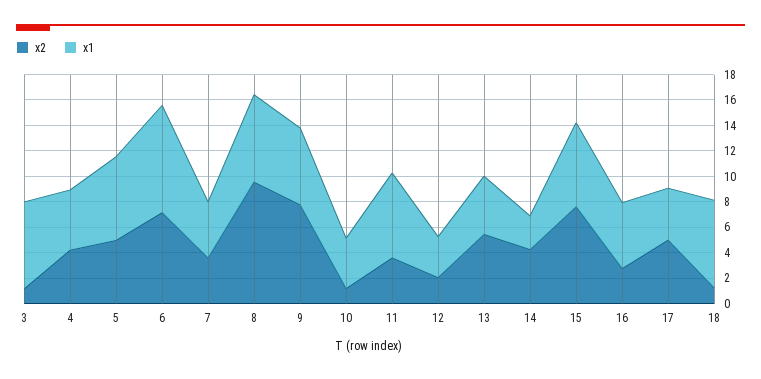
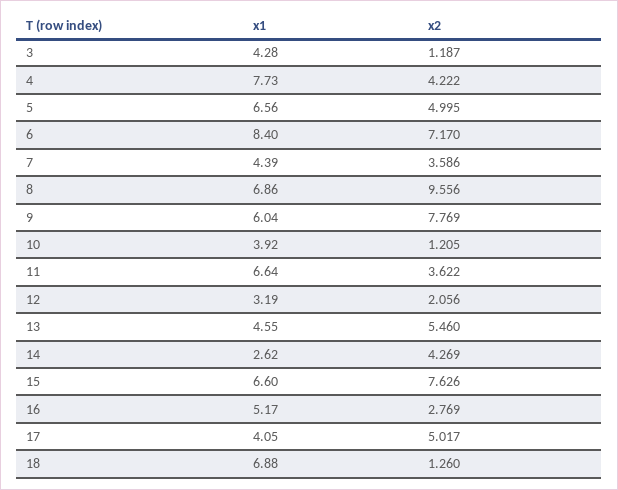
  {
    "x2": {
      "3": 1.187,
      "4": 4.222,
      "5": 4.995,
      "6": 7.17,
      "7": 3.586,
      "8": 9.556,
      "9": 7.769,
      "10": 1.205,
      "11": 3.622,
      "12": 2.056,
      "13": 5.46,
      "14": 4.269,
      "15": 7.626,
      "16": 2.769,
      "17": 5.017,
      "18": 1.26
    },
    "x1": {
-     "3": 7,
+     "3": 4.28,
-     "4": 5,
+     "4": 7.73,
      "5": 6.56,
      "6": 8.4,
      "7": 4.39,
      "8": 6.86,
      "9": 6.04,
      "10": 3.92,
      "11": 6.64,
      "12": 3.19,
      "13": 4.55,
      "14": 2.62,
      "15": 6.6,
      "16": 5.17,
      "17": 4.05,
      "18": 6.88
    }
  }

